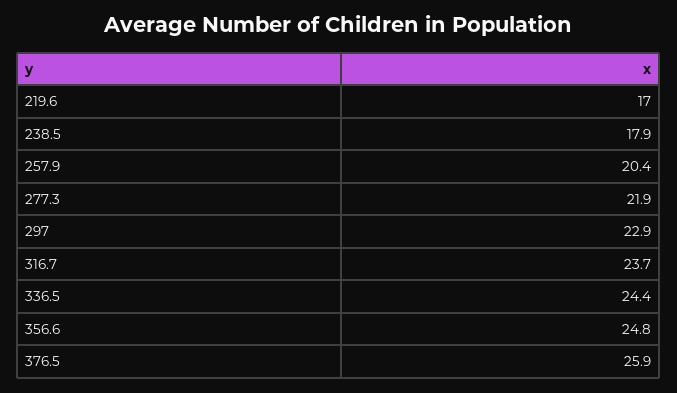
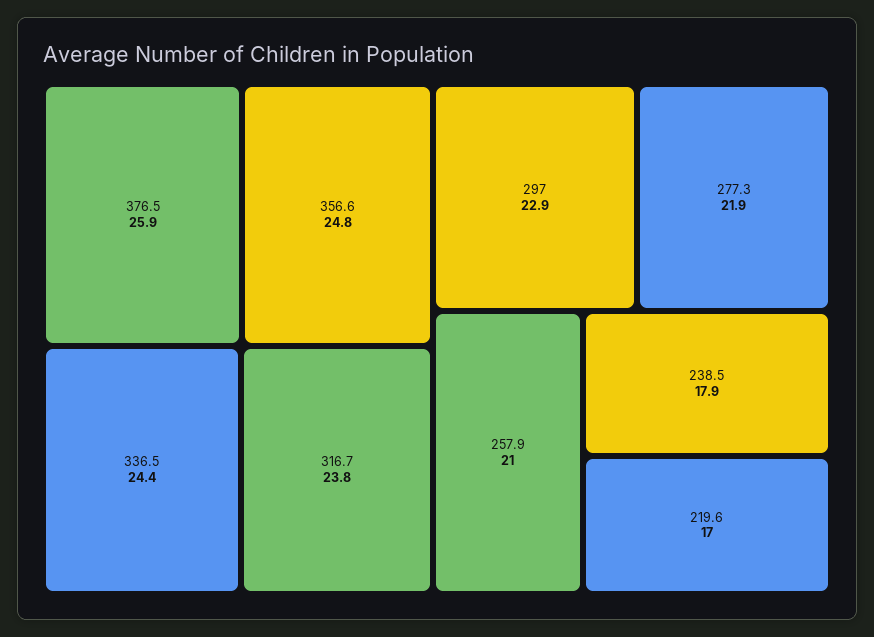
  {
    "219.6": 17,
    "238.5": 17.9,
-   "257.9": 20.4,
+   "257.9": 21,
    "277.3": 21.9,
    "297": 22.9,
-   "316.7": 23.7,
+   "316.7": 23.8,
    "336.5": 24.4,
    "356.6": 24.8,
    "376.5": 25.9
  }

